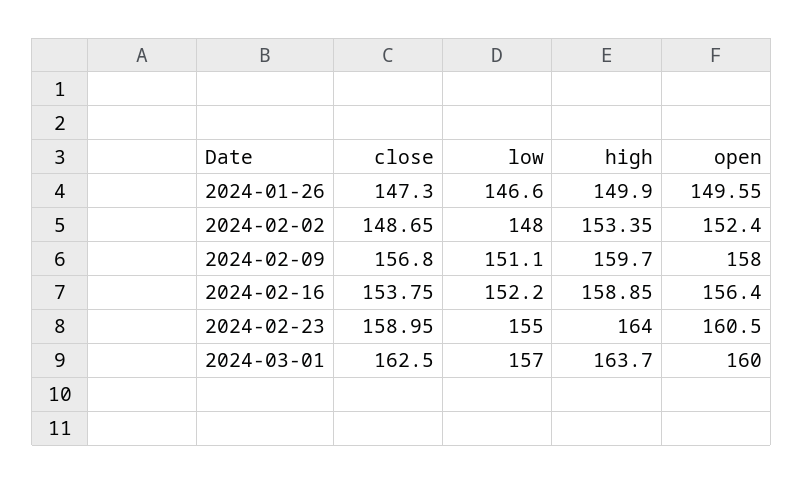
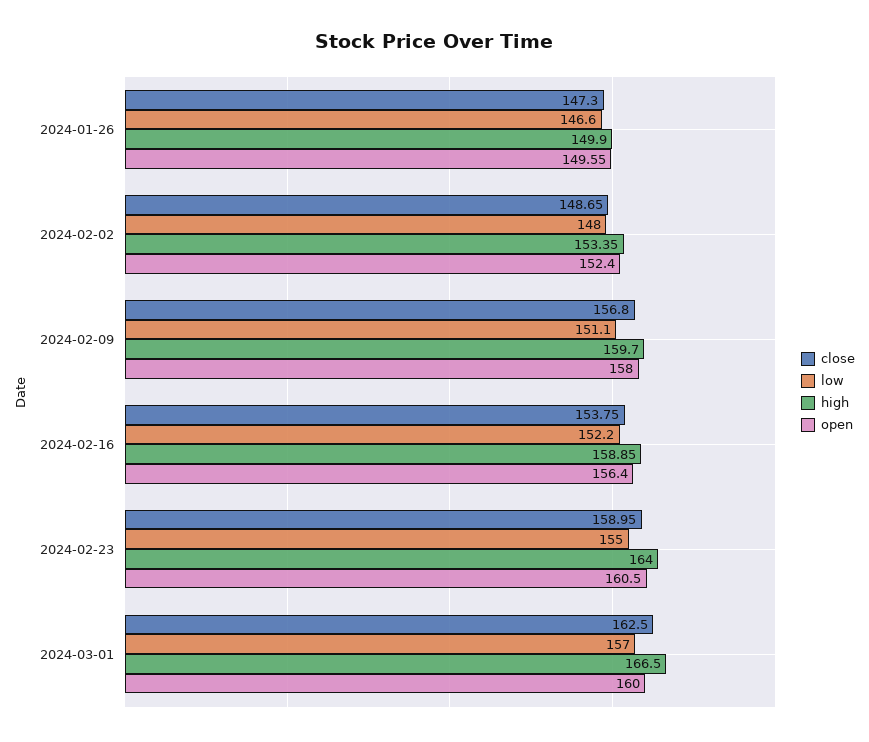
  {
    "close": {
      "2024-01-26": 147.3,
      "2024-02-02": 148.65,
      "2024-02-09": 156.8,
      "2024-02-16": 153.75,
      "2024-02-23": 158.95,
      "2024-03-01": 162.5
    },
    "low": {
      "2024-01-26": 146.6,
      "2024-02-02": 148,
      "2024-02-09": 151.1,
      "2024-02-16": 152.2,
      "2024-02-23": 155,
      "2024-03-01": 157
    },
    "high": {
      "2024-01-26": 149.9,
      "2024-02-02": 153.35,
      "2024-02-09": 159.7,
      "2024-02-16": 158.85,
      "2024-02-23": 164,
-     "2024-03-01": 163.7
+     "2024-03-01": 166.5
    },
    "open": {
      "2024-01-26": 149.55,
      "2024-02-02": 152.4,
      "2024-02-09": 158,
      "2024-02-16": 156.4,
      "2024-02-23": 160.5,
      "2024-03-01": 160
    }
  }

